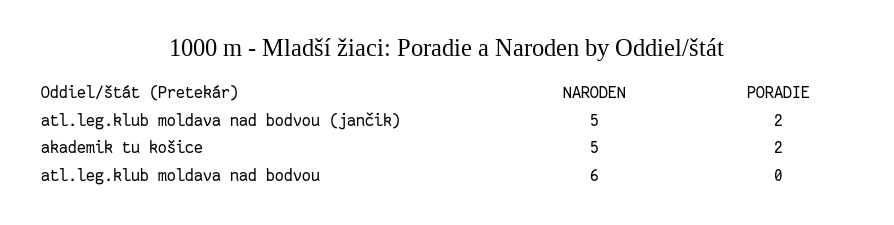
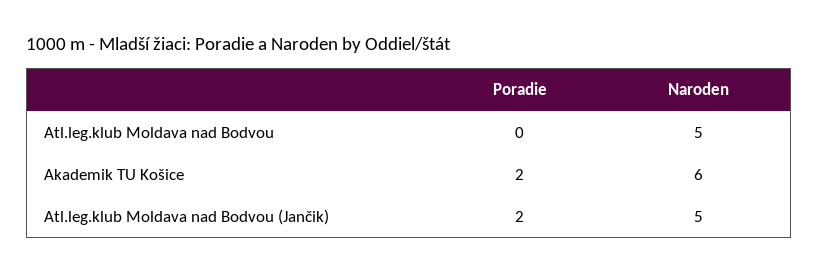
  {
    "NARODEN": {
      "atl.leg.klub moldava nad bodvou (jančik)": 5,
-     "akademik tu košice": 5,
+     "akademik tu košice": 6,
-     "atl.leg.klub moldava nad bodvou": 6
+     "atl.leg.klub moldava nad bodvou": 5
    },
    "PORADIE": {
      "atl.leg.klub moldava nad bodvou (jančik)": 2,
      "akademik tu košice": 2,
      "atl.leg.klub moldava nad bodvou": 0
    }
  }

